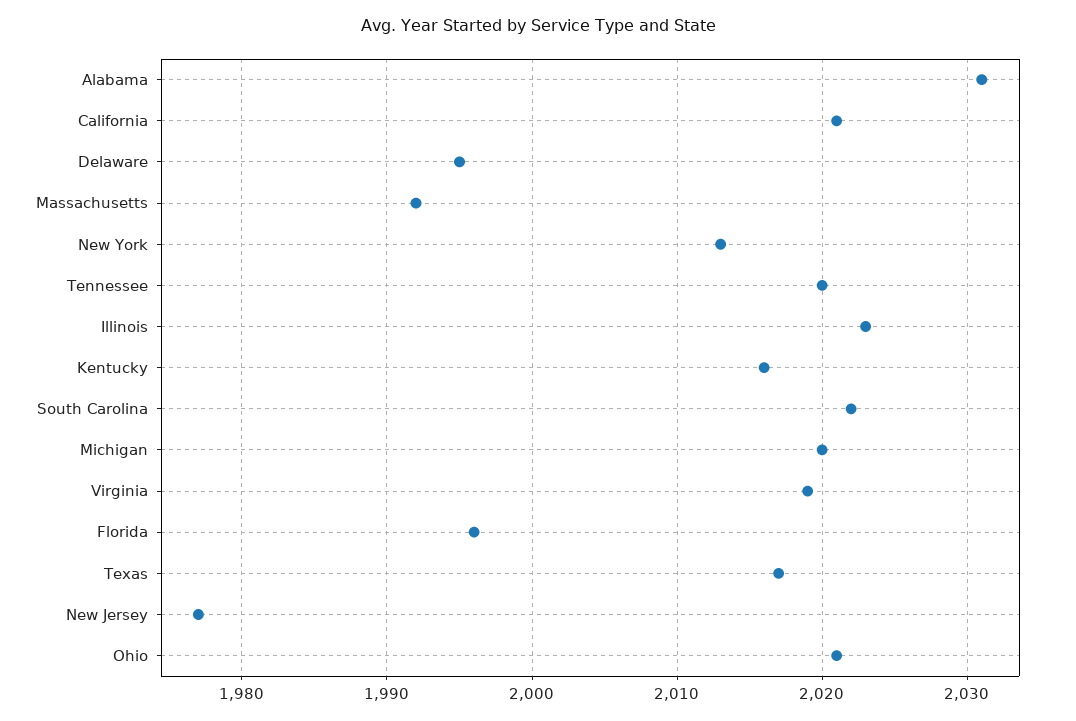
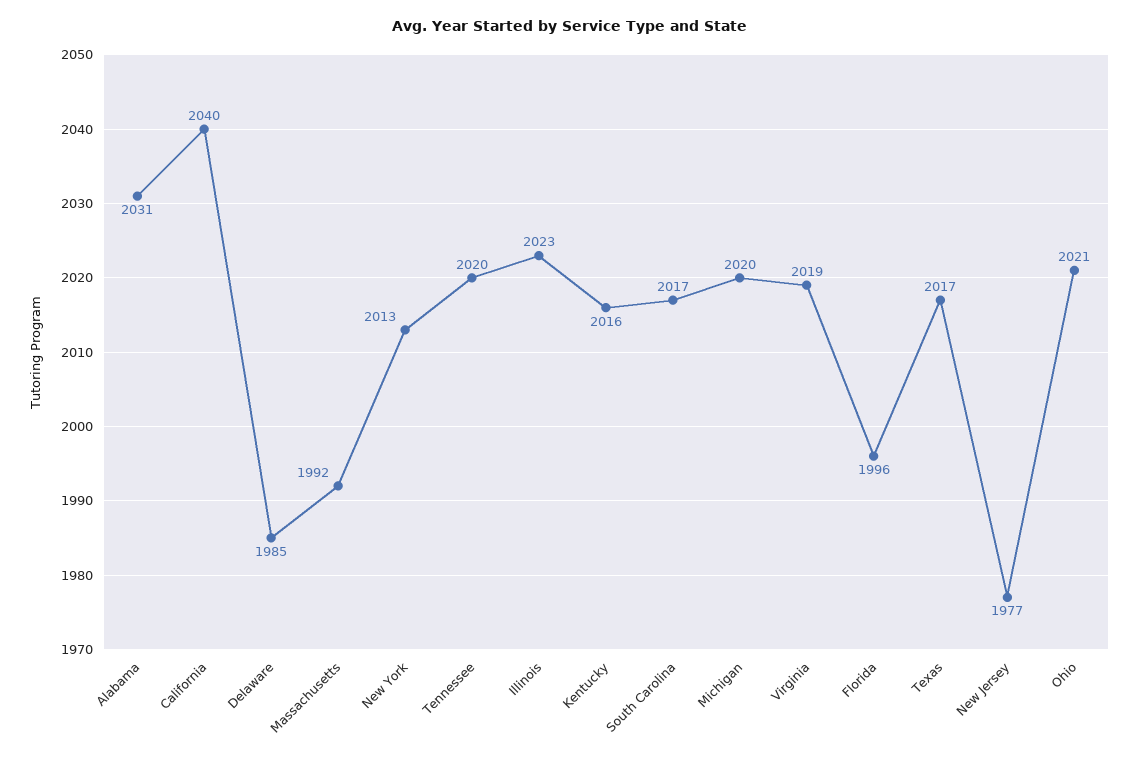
  {
    "Alabama": 2031,
-   "California": 2021,
+   "California": 2040,
-   "Delaware": 1995,
+   "Delaware": 1985,
    "Massachusetts": 1992,
    "New York": 2013,
    "Tennessee": 2020,
    "Illinois": 2023,
    "Kentucky": 2016,
-   "South Carolina": 2022,
+   "South Carolina": 2017,
    "Michigan": 2020,
    "Virginia": 2019,
    "Florida": 1996,
    "Texas": 2017,
    "New Jersey": 1977,
    "Ohio": 2021
  }

